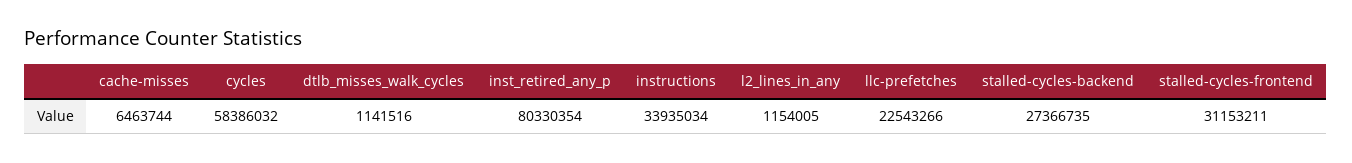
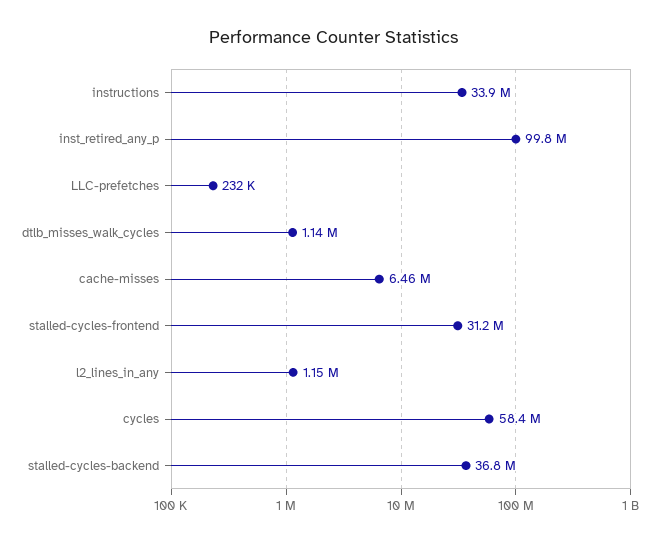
  {
    "cache-misses": 6463744,
    "cycles": 58386032,
    "dtlb_misses_walk_cycles": 1141516,
-   "inst_retired_any_p": 80330354,
+   "inst_retired_any_p": 99800000,
    "instructions": 33935034,
    "l2_lines_in_any": 1154005,
-   "llc-prefetches": 22543266,
+   "llc-prefetches": 232000,
-   "stalled-cycles-backend": 27366735,
+   "stalled-cycles-backend": 36800000,
    "stalled-cycles-frontend": 31153211
  }

